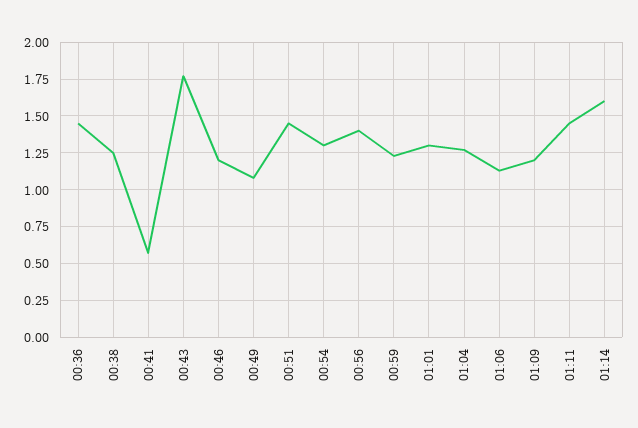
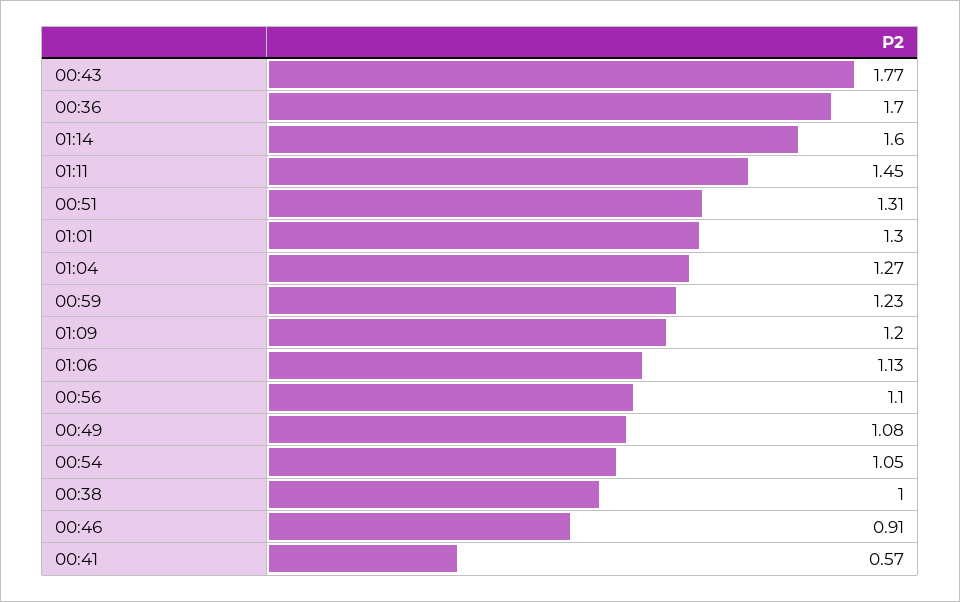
  {
-   "00:36": 1.45,
+   "00:36": 1.7,
-   "00:38": 1.25,
+   "00:38": 1,
    "00:41": 0.57,
    "00:43": 1.77,
-   "00:46": 1.2,
+   "00:46": 0.91,
    "00:49": 1.08,
-   "00:51": 1.45,
+   "00:51": 1.31,
-   "00:54": 1.3,
+   "00:54": 1.05,
-   "00:56": 1.4,
+   "00:56": 1.1,
    "00:59": 1.23,
    "01:01": 1.3,
    "01:04": 1.27,
    "01:06": 1.13,
    "01:09": 1.2,
    "01:11": 1.45,
    "01:14": 1.6
  }

